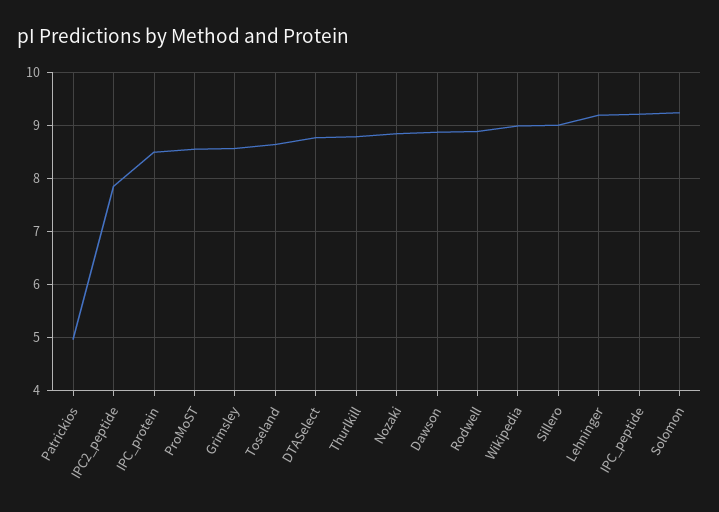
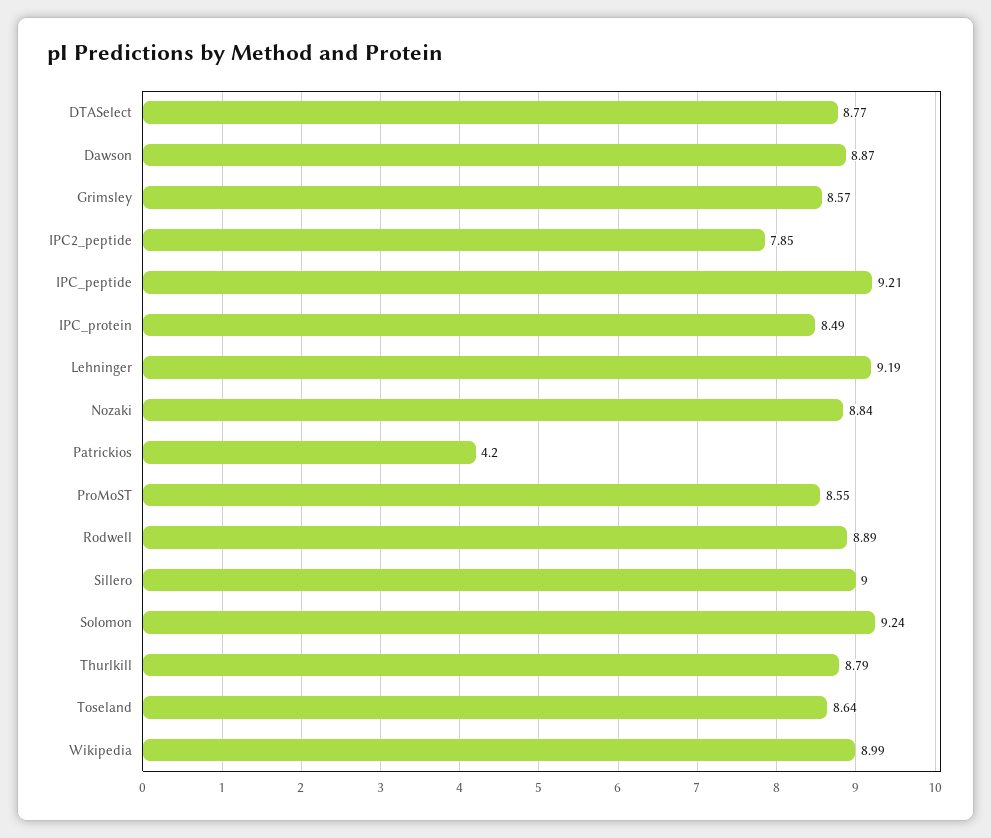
  {
-   "Patrickios": 5,
+   "Patrickios": 4.2,
    "IPC2_peptide": 7.85,
    "IPC_protein": 8.49,
    "ProMoST": 8.55,
    "Grimsley": 8.57,
    "Toseland": 8.64,
    "DTASelect": 8.77,
    "Thurlkill": 8.79,
    "Nozaki": 8.84,
    "Dawson": 8.87,
    "Rodwell": 8.89,
    "Wikipedia": 8.99,
    "Sillero": 9,
    "Lehninger": 9.19,
    "IPC_peptide": 9.21,
    "Solomon": 9.24
  }

